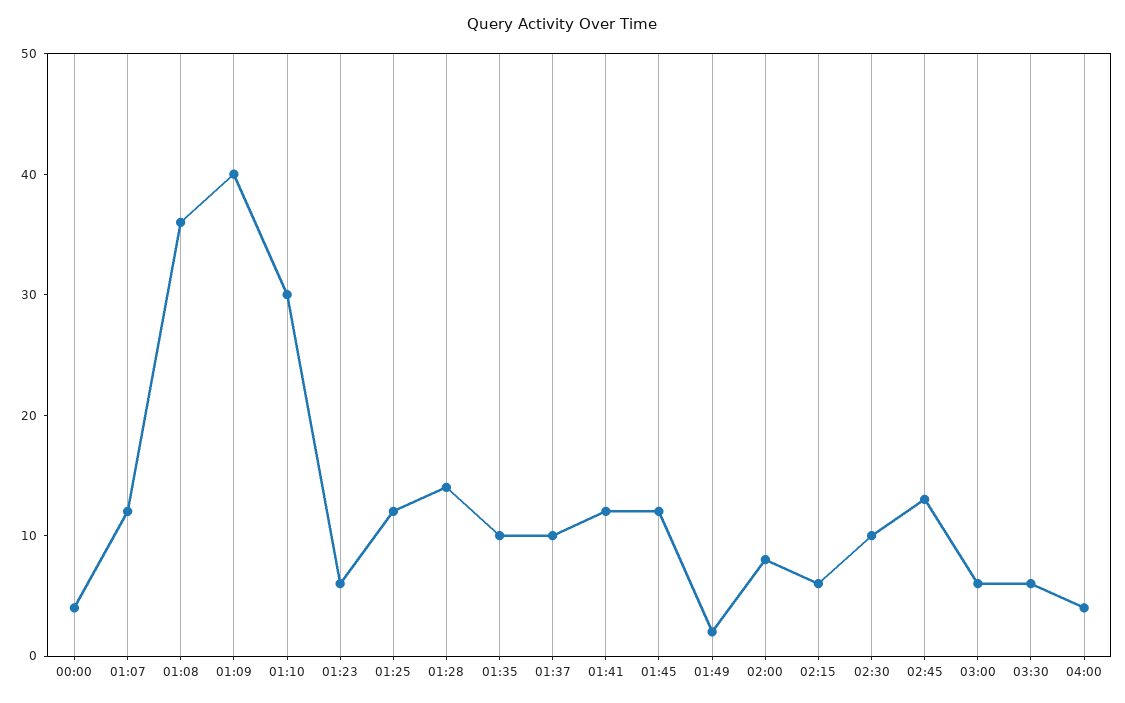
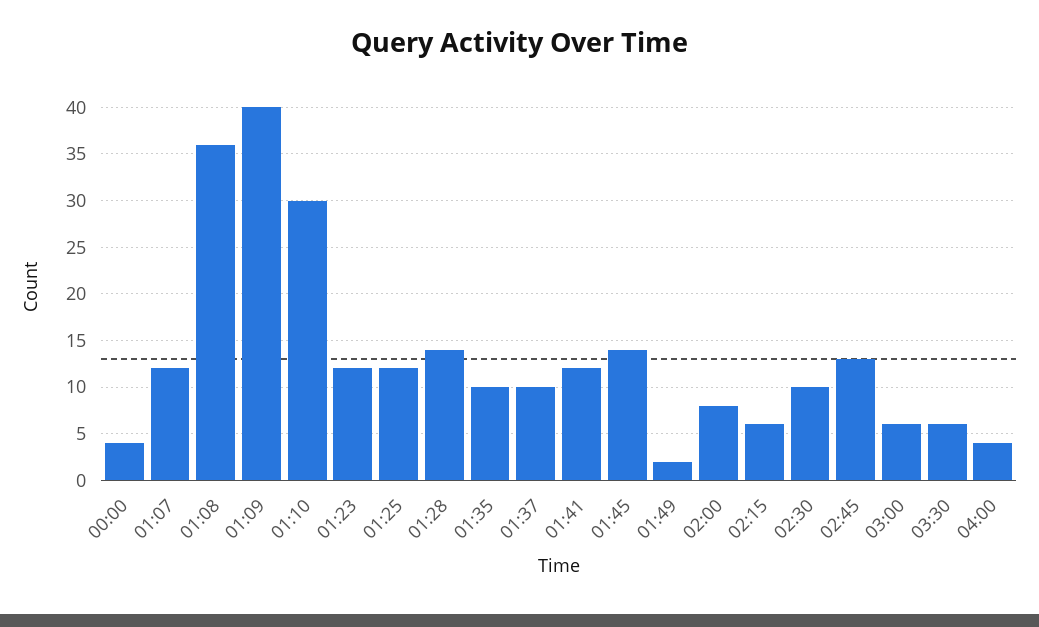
  {
    "00:00": 4,
    "01:07": 12,
    "01:08": 36,
    "01:09": 40,
    "01:10": 30,
-   "01:23": 6,
+   "01:23": 12,
    "01:25": 12,
    "01:28": 14,
    "01:35": 10,
    "01:37": 10,
    "01:41": 12,
-   "01:45": 12,
+   "01:45": 14,
    "01:49": 2,
    "02:00": 8,
    "02:15": 6,
    "02:30": 10,
    "02:45": 13,
    "03:00": 6,
    "03:30": 6,
    "04:00": 4
  }

